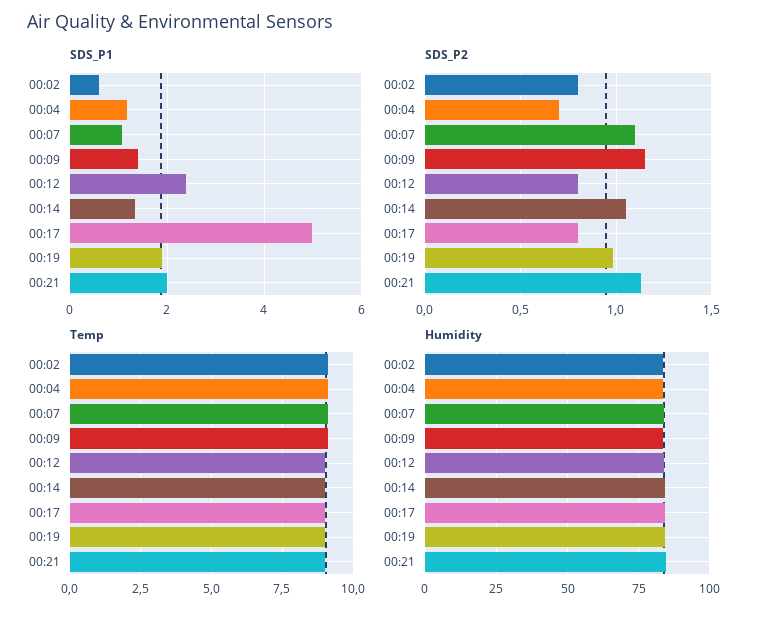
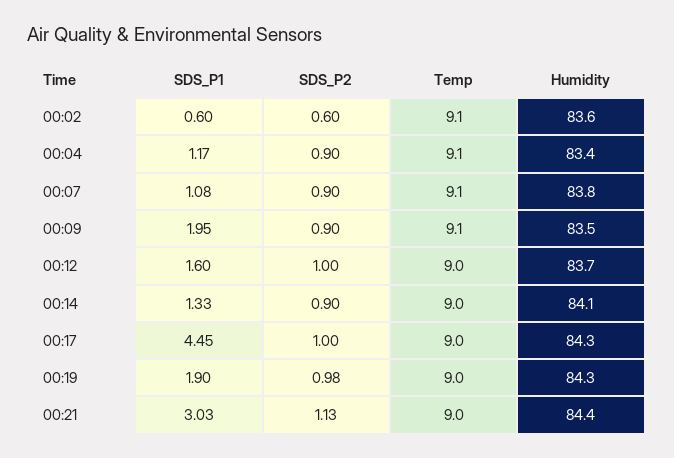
  {
    "SDS_P1": {
      "00:02": 0.6,
      "00:04": 1.17,
      "00:07": 1.08,
-     "00:09": 1.4,
+     "00:09": 1.95,
-     "00:12": 2.4,
+     "00:12": 1.6,
      "00:14": 1.33,
-     "00:17": 5,
+     "00:17": 4.45,
      "00:19": 1.9,
-     "00:21": 2
+     "00:21": 3.03
    },
    "SDS_P2": {
-     "00:02": 0.8,
+     "00:02": 0.6,
-     "00:04": 0.7,
+     "00:04": 0.9,
-     "00:07": 1.1,
+     "00:07": 0.9,
-     "00:09": 1.15,
+     "00:09": 0.9,
-     "00:12": 0.8,
+     "00:12": 1,
-     "00:14": 1.05,
+     "00:14": 0.9,
-     "00:17": 0.8,
+     "00:17": 1,
      "00:19": 0.98,
      "00:21": 1.13
    },
    "Temp": {
      "00:02": 9.1,
      "00:04": 9.1,
      "00:07": 9.1,
      "00:09": 9.1,
      "00:12": 9,
      "00:14": 9,
      "00:17": 9,
      "00:19": 9,
      "00:21": 9
    },
    "Humidity": {
      "00:02": 83.6,
      "00:04": 83.4,
      "00:07": 83.8,
      "00:09": 83.5,
      "00:12": 83.7,
      "00:14": 84.1,
      "00:17": 84.3,
      "00:19": 84.3,
      "00:21": 84.4
    }
  }

